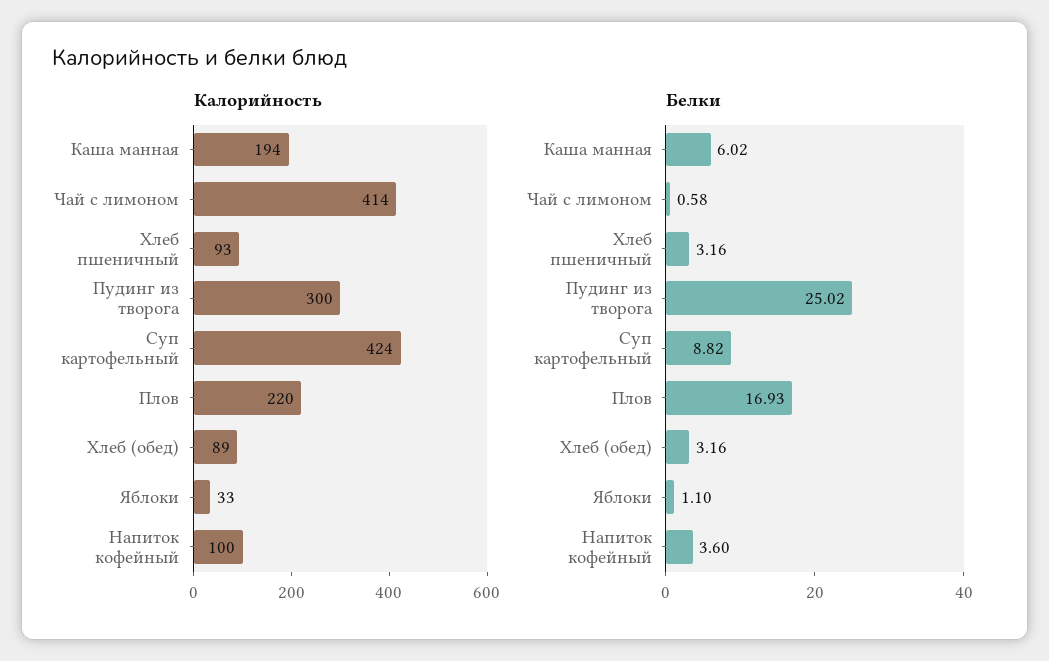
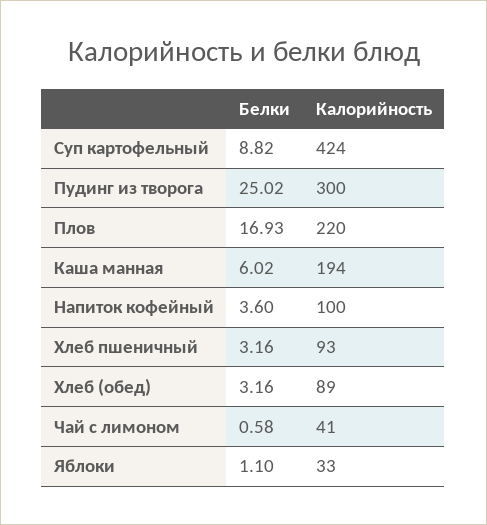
  {
    "Калорийность": {
      "Каша манная": 194,
-     "Чай с лимоном": 414,
+     "Чай с лимоном": 41,
      "Хлеб пшеничный": 93,
      "Пудинг из творога": 300,
      "Суп картофельный": 424,
      "Плов": 220,
      "Хлеб (обед)": 89,
      "Яблоки": 33,
      "Напиток кофейный": 100
    },
    "Белки": {
      "Каша манная": 6.02,
      "Чай с лимоном": 0.58,
      "Хлеб пшеничный": 3.16,
      "Пудинг из творога": 25.02,
      "Суп картофельный": 8.82,
      "Плов": 16.93,
      "Хлеб (обед)": 3.16,
      "Яблоки": 1.1,
      "Напиток кофейный": 3.6
    }
  }

